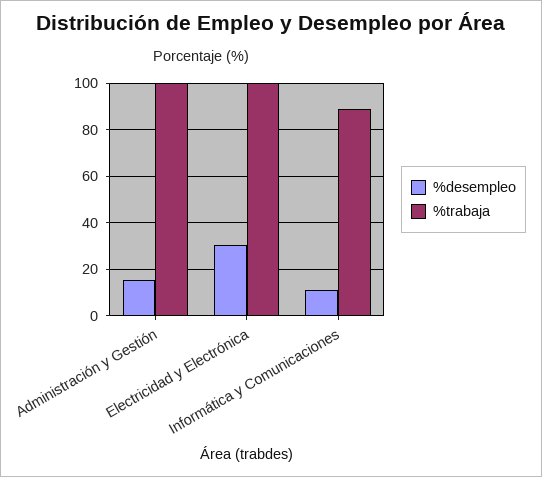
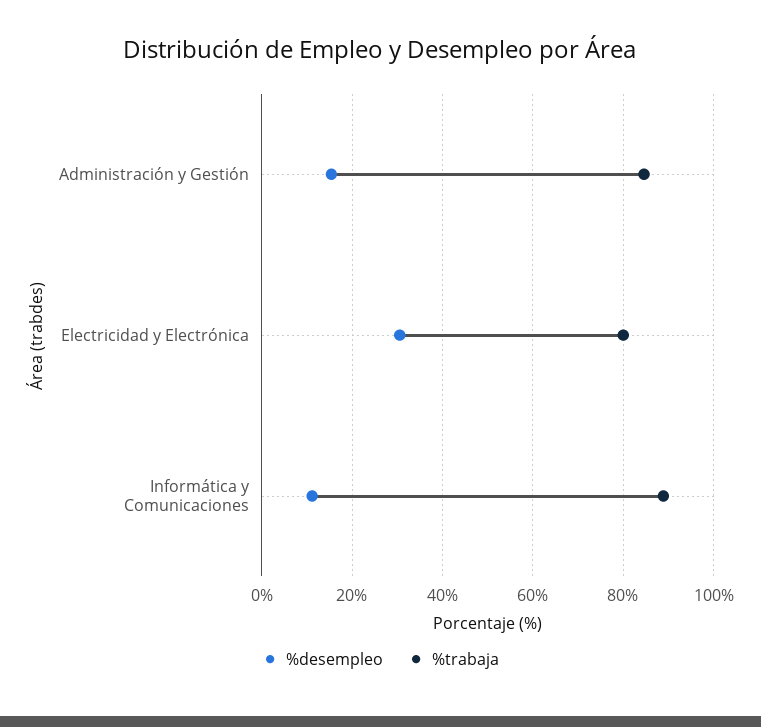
  {
    "%desempleo": {
      "Administración y Gestión": 16,
      "Electricidad y Electrónica": 30,
      "Informática y Comunicaciones": 12
    },
    "%trabaja": {
-     "Administración y Gestión": 100,
+     "Administración y Gestión": 84,
-     "Electricidad y Electrónica": 100,
+     "Electricidad y Electrónica": 80,
      "Informática y Comunicaciones": 88
    }
  }

